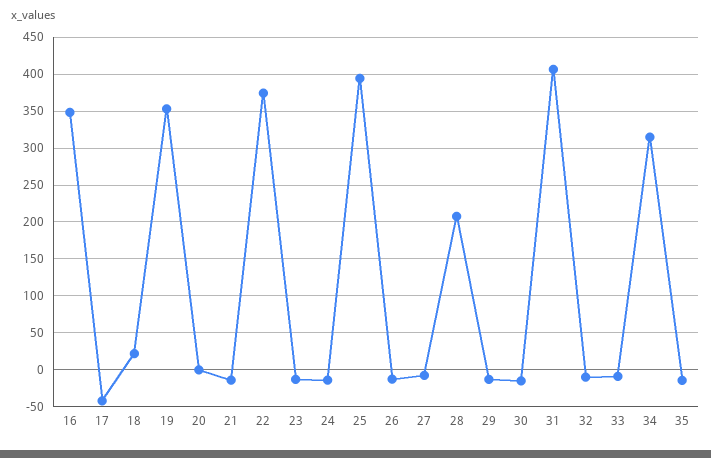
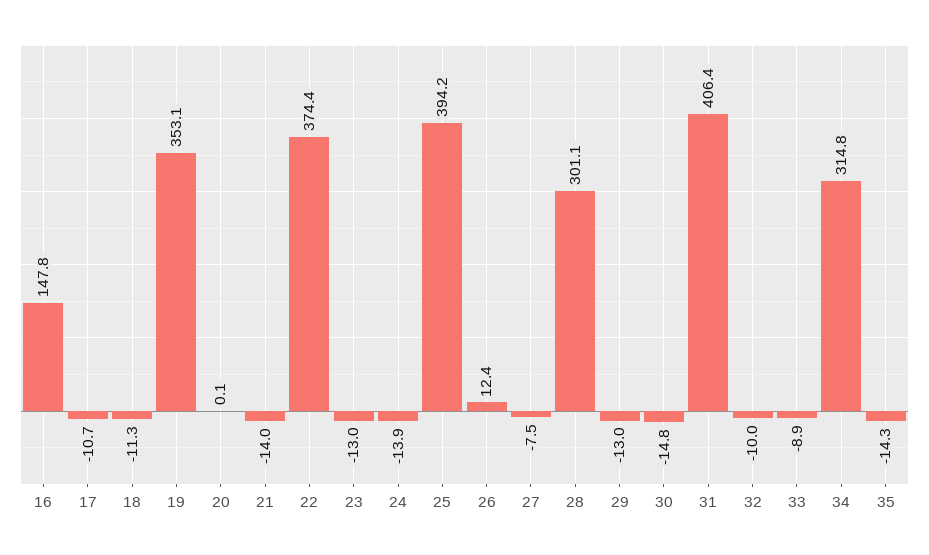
  {
-   "16": 350,
+   "16": 147.8,
-   "17": -40,
+   "17": -10.7,
-   "18": 20,
+   "18": -11.3,
    "19": 353.1,
    "20": 0.1,
    "21": -14,
    "22": 374.4,
    "23": -13,
    "24": -13.9,
    "25": 394.2,
-   "26": -10,
+   "26": 12.4,
    "27": -7.5,
-   "28": 210,
+   "28": 301.1,
    "29": -13,
    "30": -14.8,
    "31": 406.4,
    "32": -10,
    "33": -8.9,
    "34": 314.8,
    "35": -14.3
  }

